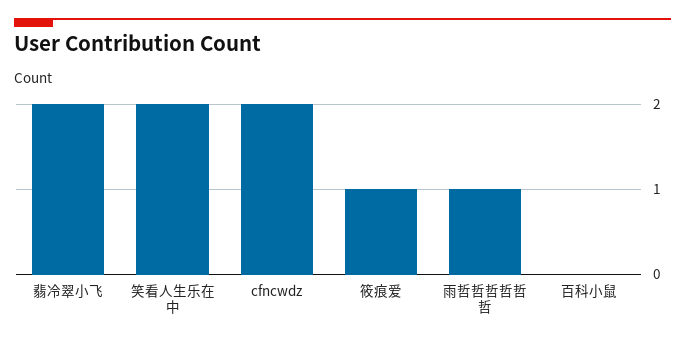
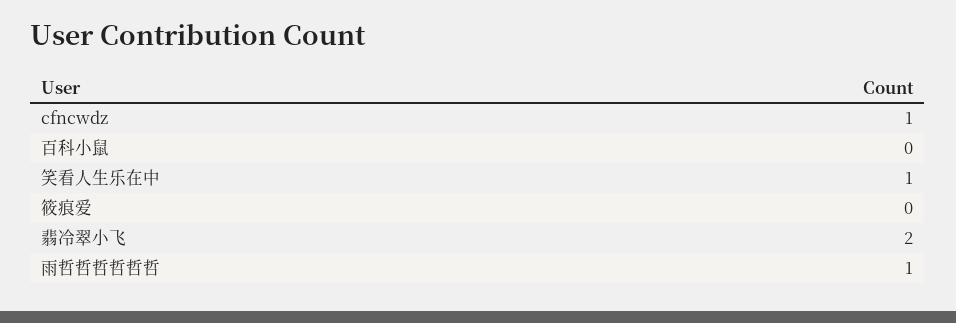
  {
    "翡冷翠小飞": 2,
-   "笑看人生乐在中": 2,
+   "笑看人生乐在中": 1,
-   "cfncwdz": 2,
+   "cfncwdz": 1,
-   "筱痕爱": 1,
+   "筱痕爱": 0,
    "雨哲哲哲哲哲哲": 1,
    "百科小鼠": 0
  }

